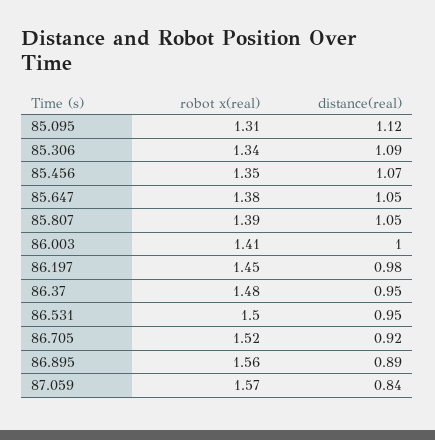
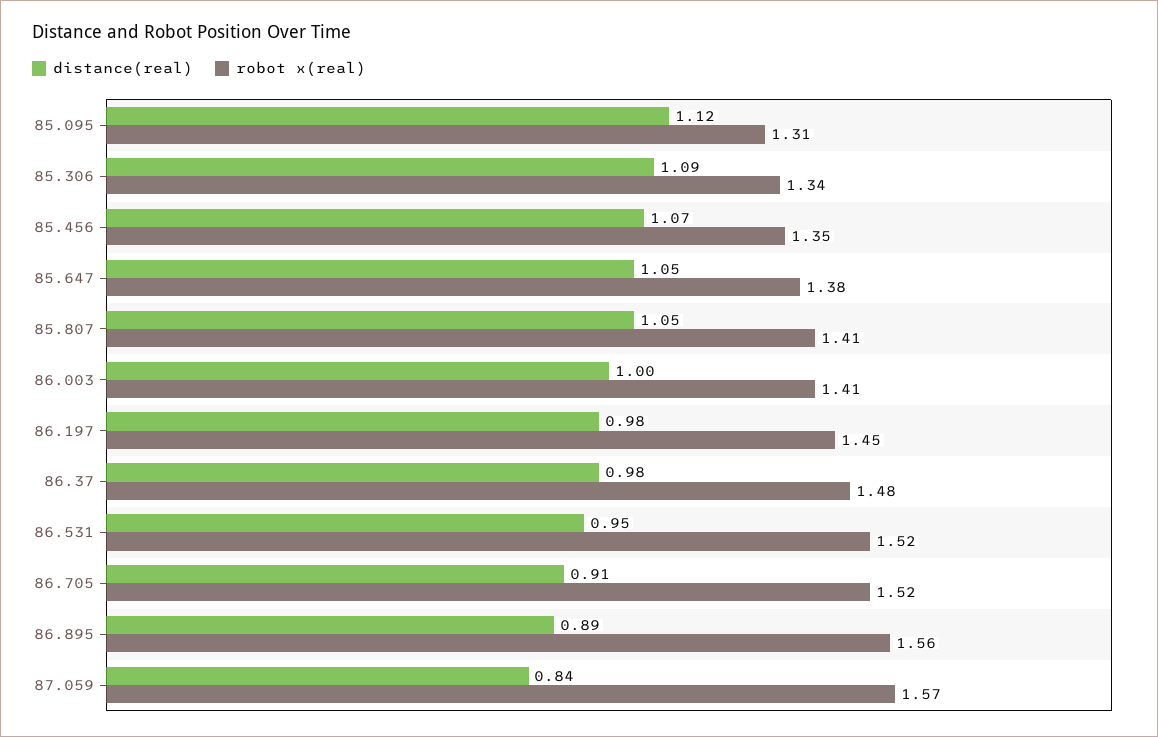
  {
    "robot x(real)": {
      "85.095": 1.31,
      "85.306": 1.34,
      "85.456": 1.35,
      "85.647": 1.38,
-     "85.807": 1.39,
+     "85.807": 1.41,
      "86.003": 1.41,
      "86.197": 1.45,
      "86.37": 1.48,
-     "86.531": 1.5,
+     "86.531": 1.52,
      "86.705": 1.52,
      "86.895": 1.56,
      "87.059": 1.57
    },
    "distance(real)": {
      "85.095": 1.12,
      "85.306": 1.09,
      "85.456": 1.07,
      "85.647": 1.05,
      "85.807": 1.05,
      "86.003": 1,
      "86.197": 0.98,
-     "86.37": 0.95,
+     "86.37": 0.98,
      "86.531": 0.95,
-     "86.705": 0.92,
+     "86.705": 0.91,
      "86.895": 0.89,
      "87.059": 0.84
    }
  }

